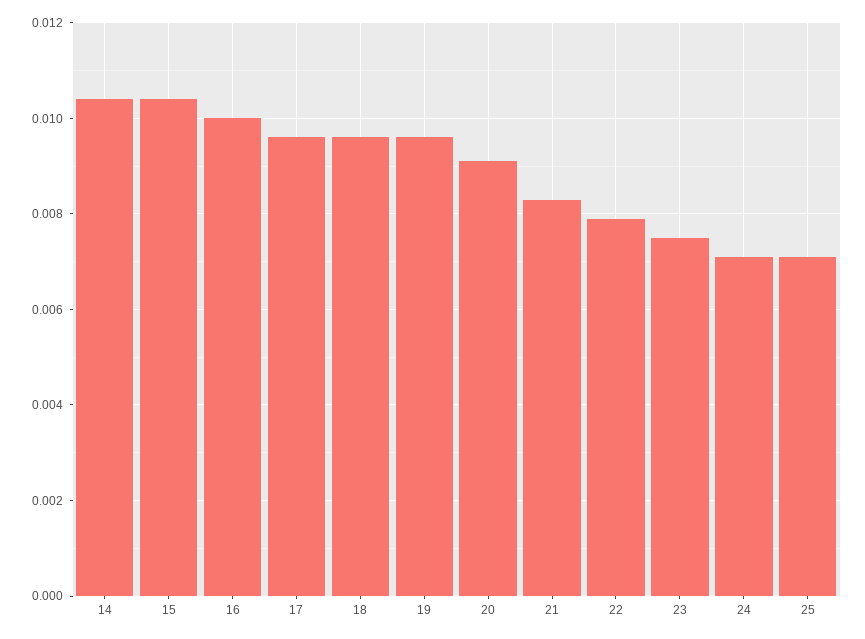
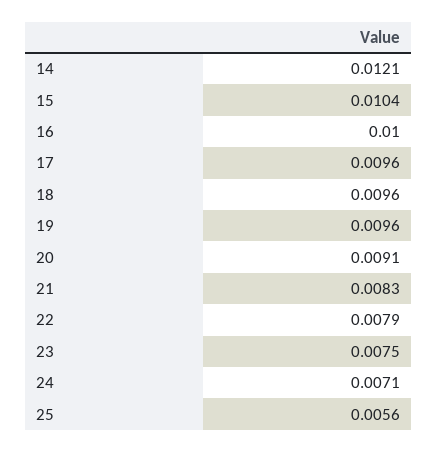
  {
-   "14": 0.0105,
+   "14": 0.0121,
    "15": 0.0104,
    "16": 0.01,
    "17": 0.0096,
    "18": 0.0096,
    "19": 0.0096,
    "20": 0.0091,
    "21": 0.0083,
    "22": 0.0079,
    "23": 0.0075,
    "24": 0.0071,
-   "25": 0.007
+   "25": 0.0056
  }

